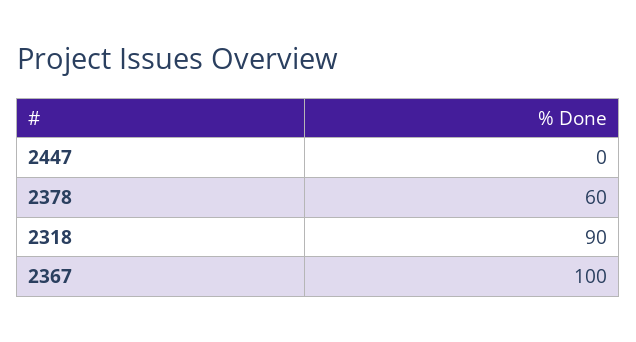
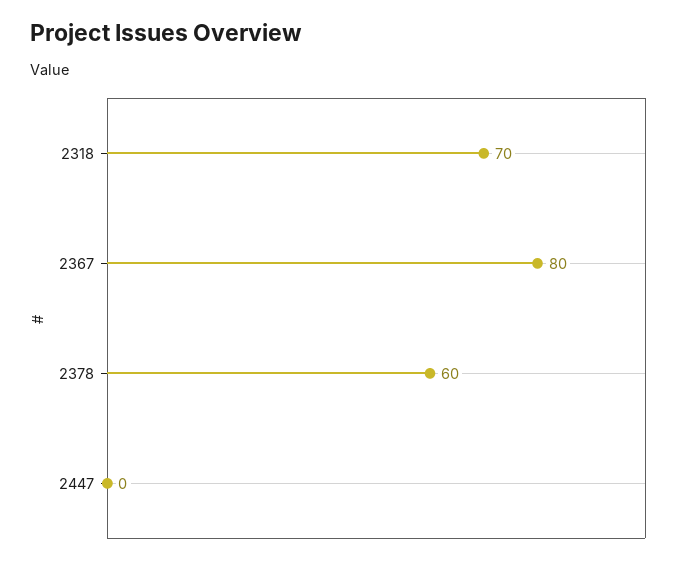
  {
    "2447": 0,
    "2378": 60,
-   "2318": 90,
+   "2318": 70,
-   "2367": 100
+   "2367": 80
  }

